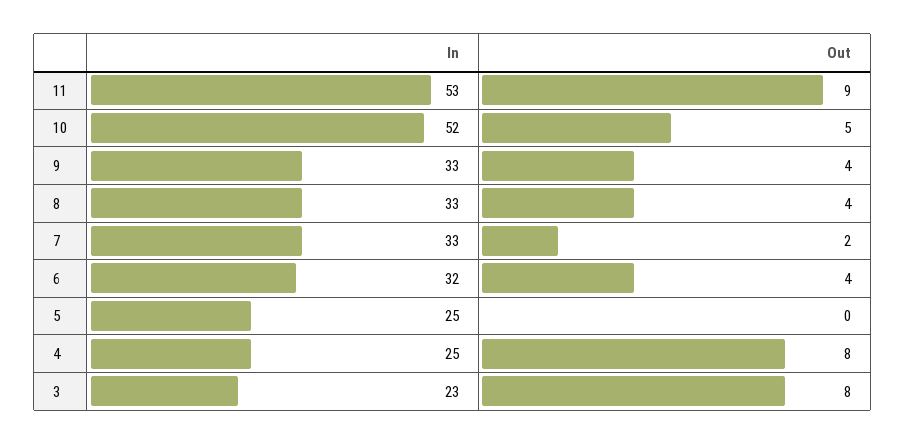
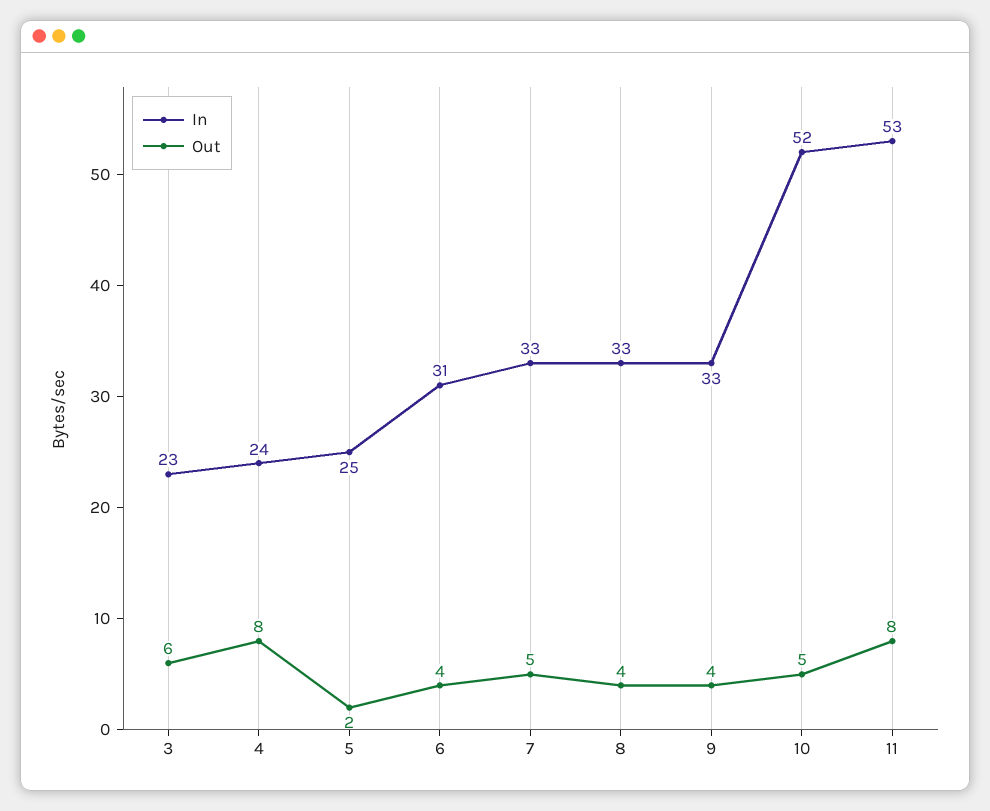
  {
    "In": {
      "11": 53,
      "10": 52,
      "9": 33,
      "8": 33,
      "7": 33,
-     "6": 32,
+     "6": 31,
      "5": 25,
-     "4": 25,
+     "4": 24,
      "3": 23
    },
    "Out": {
-     "11": 9,
+     "11": 8,
      "10": 5,
      "9": 4,
      "8": 4,
-     "7": 2,
+     "7": 5,
      "6": 4,
-     "5": 0,
+     "5": 2,
      "4": 8,
-     "3": 8
+     "3": 6
    }
  }

